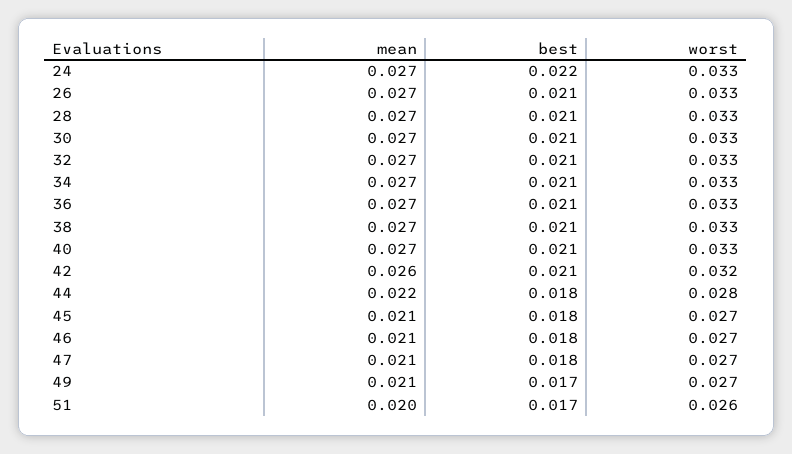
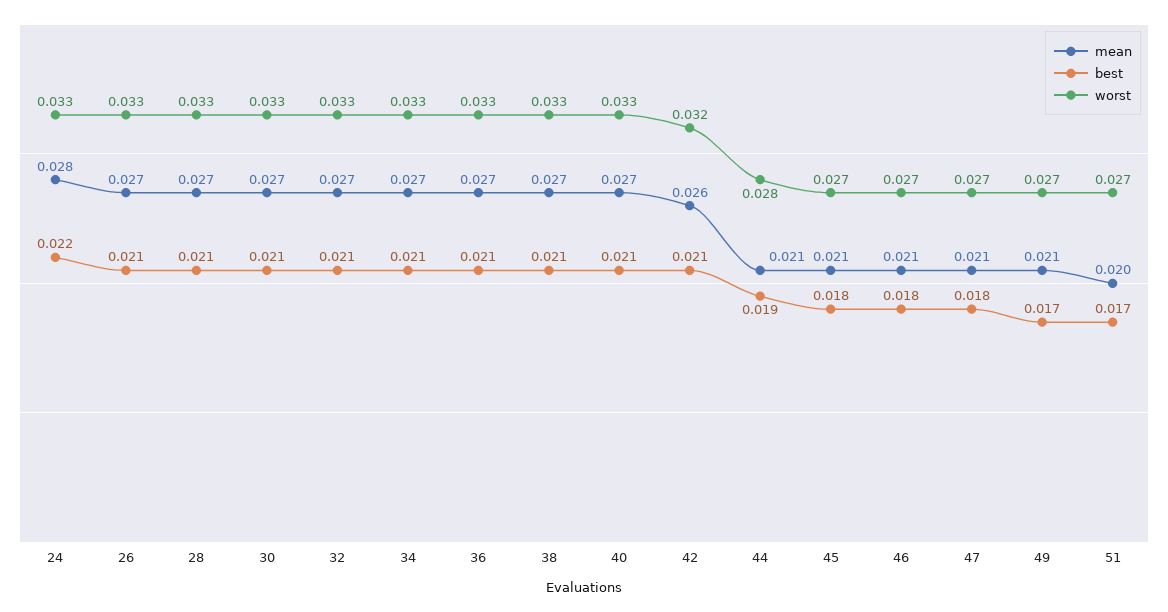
  {
    "mean": {
-     "24": 0.027,
+     "24": 0.028,
      "26": 0.027,
      "28": 0.027,
      "30": 0.027,
      "32": 0.027,
      "34": 0.027,
      "36": 0.027,
      "38": 0.027,
      "40": 0.027,
      "42": 0.026,
-     "44": 0.022,
+     "44": 0.021,
      "45": 0.021,
      "46": 0.021,
      "47": 0.021,
      "49": 0.021,
      "51": 0.02
    },
    "best": {
      "24": 0.022,
      "26": 0.021,
      "28": 0.021,
      "30": 0.021,
      "32": 0.021,
      "34": 0.021,
      "36": 0.021,
      "38": 0.021,
      "40": 0.021,
      "42": 0.021,
-     "44": 0.018,
+     "44": 0.019,
      "45": 0.018,
      "46": 0.018,
      "47": 0.018,
      "49": 0.017,
      "51": 0.017
    },
    "worst": {
      "24": 0.033,
      "26": 0.033,
      "28": 0.033,
      "30": 0.033,
      "32": 0.033,
      "34": 0.033,
      "36": 0.033,
      "38": 0.033,
      "40": 0.033,
      "42": 0.032,
      "44": 0.028,
      "45": 0.027,
      "46": 0.027,
      "47": 0.027,
      "49": 0.027,
-     "51": 0.026
+     "51": 0.027
    }
  }

